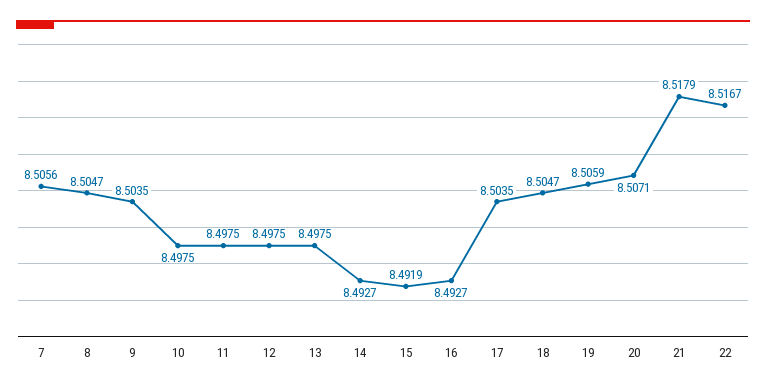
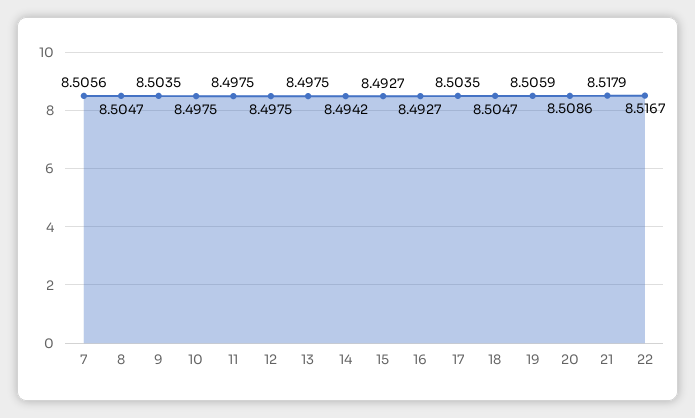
  {
    "7": 8.5056,
    "8": 8.5047,
    "9": 8.5035,
    "10": 8.4975,
    "11": 8.4975,
    "12": 8.4975,
    "13": 8.4975,
-   "14": 8.4927,
+   "14": 8.4942,
-   "15": 8.4919,
+   "15": 8.4927,
    "16": 8.4927,
    "17": 8.5035,
    "18": 8.5047,
    "19": 8.5059,
-   "20": 8.5071,
+   "20": 8.5086,
    "21": 8.5179,
    "22": 8.5167
  }

